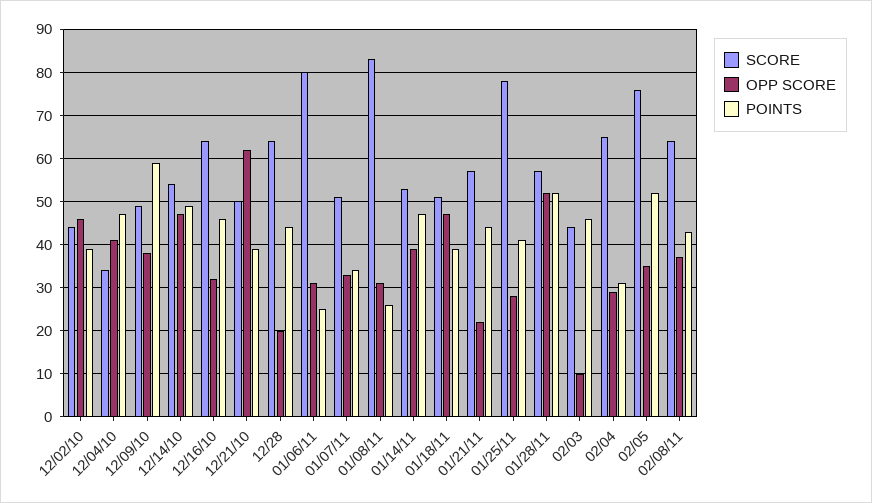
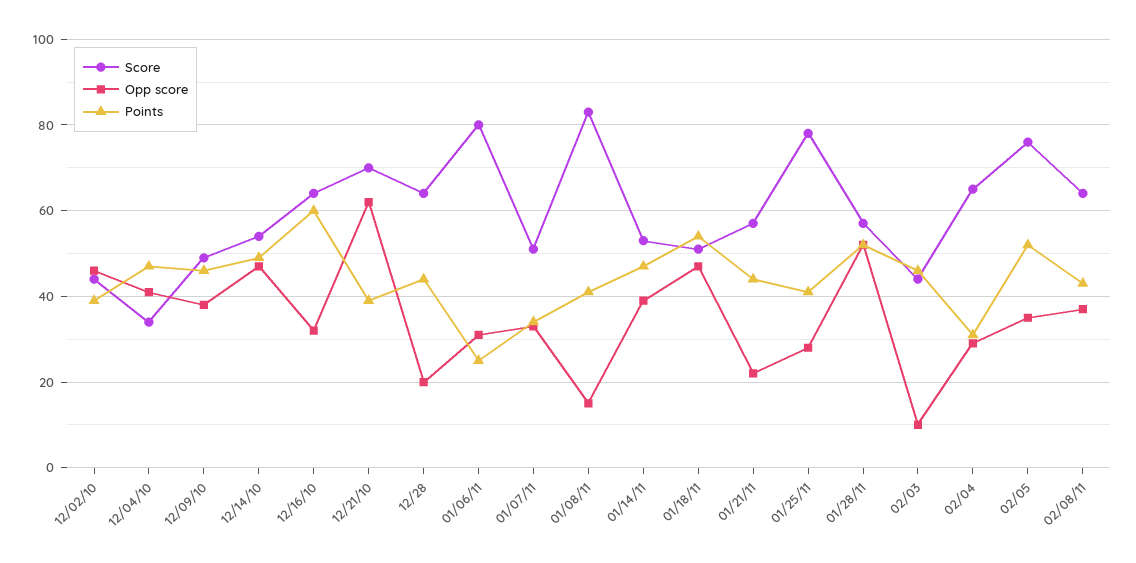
  {
    "SCORE": {
      "12/02/10": 45,
      "12/04/10": 35,
      "12/09/10": 50,
      "12/14/10": 55,
      "12/16/10": 65,
-     "12/21/10": 50,
+     "12/21/10": 70,
      "12/28": 65,
      "01/06/11": 80,
      "01/07/11": 50,
      "01/08/11": 85,
      "01/14/11": 55,
      "01/18/11": 50,
      "01/21/11": 55,
      "01/25/11": 80,
      "01/28/11": 55,
      "02/03": 45,
      "02/04": 65,
      "02/05": 75,
      "02/08/11": 65
    },
    "OPP SCORE": {
      "12/02/10": 45,
      "12/04/10": 40,
      "12/09/10": 40,
      "12/14/10": 45,
      "12/16/10": 30,
      "12/21/10": 60,
      "12/28": 20,
      "01/06/11": 30,
      "01/07/11": 35,
-     "01/08/11": 30,
+     "01/08/11": 15,
      "01/14/11": 40,
      "01/18/11": 45,
      "01/21/11": 20,
      "01/25/11": 30,
      "01/28/11": 50,
      "02/03": 10,
      "02/04": 30,
      "02/05": 35,
      "02/08/11": 35
    },
    "POINTS": {
      "12/02/10": 40,
      "12/04/10": 45,
-     "12/09/10": 60,
+     "12/09/10": 45,
      "12/14/10": 50,
-     "12/16/10": 45,
+     "12/16/10": 60,
      "12/21/10": 40,
      "12/28": 45,
      "01/06/11": 25,
      "01/07/11": 35,
-     "01/08/11": 25,
+     "01/08/11": 40,
      "01/14/11": 45,
-     "01/18/11": 40,
+     "01/18/11": 55,
      "01/21/11": 45,
      "01/25/11": 40,
      "01/28/11": 50,
      "02/03": 45,
      "02/04": 30,
      "02/05": 50,
      "02/08/11": 45
    }
  }

